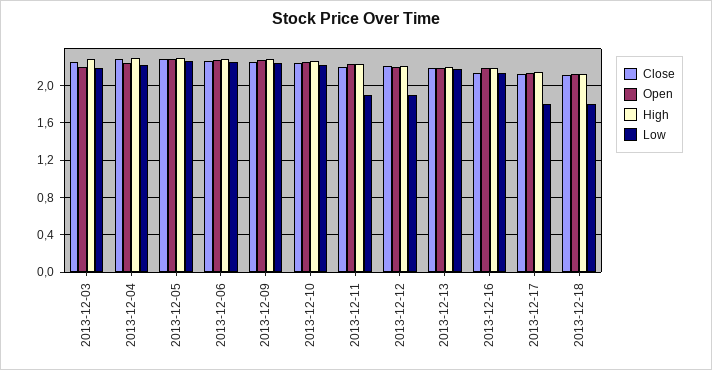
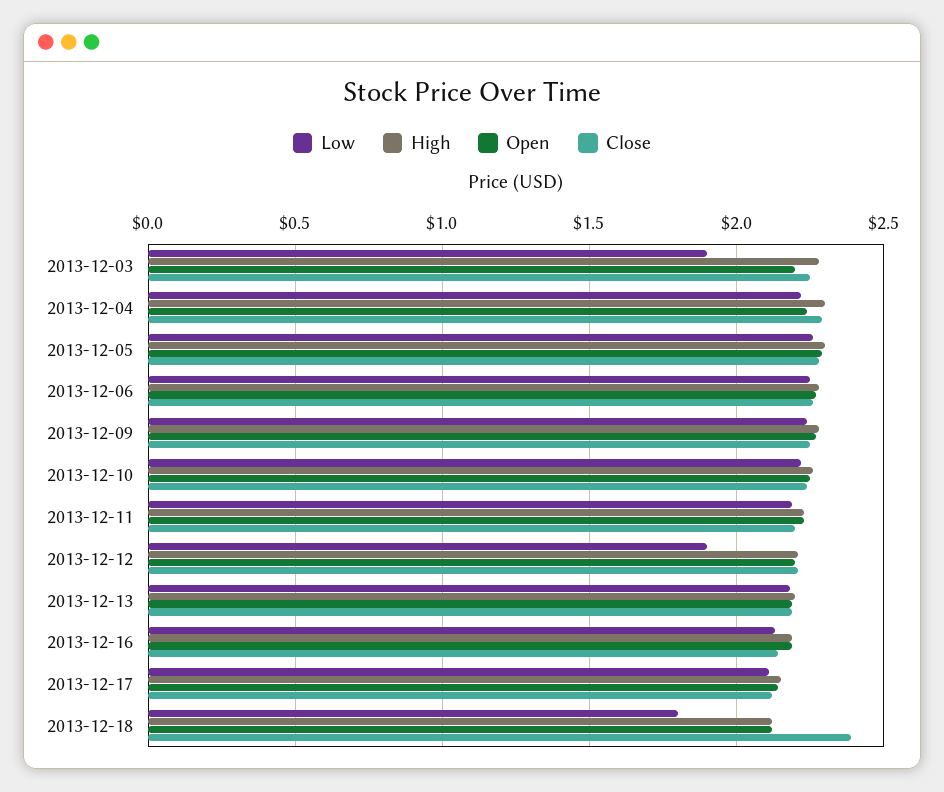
  {
    "Close": {
      "2013-12-03": 2.25,
      "2013-12-04": 2.3,
      "2013-12-05": 2.3,
      "2013-12-06": 2.25,
      "2013-12-09": 2.25,
      "2013-12-10": 2.25,
      "2013-12-11": 2.2,
      "2013-12-12": 2.2,
      "2013-12-13": 2.2,
      "2013-12-16": 2.15,
      "2013-12-17": 2.1,
-     "2013-12-18": 2.1
+     "2013-12-18": 2.4
    },
    "Open": {
      "2013-12-03": 2.2,
      "2013-12-04": 2.25,
      "2013-12-05": 2.3,
      "2013-12-06": 2.25,
      "2013-12-09": 2.25,
      "2013-12-10": 2.25,
      "2013-12-11": 2.25,
      "2013-12-12": 2.2,
      "2013-12-13": 2.2,
      "2013-12-16": 2.2,
      "2013-12-17": 2.15,
      "2013-12-18": 2.1
    },
    "High": {
      "2013-12-03": 2.3,
      "2013-12-04": 2.3,
      "2013-12-05": 2.3,
      "2013-12-06": 2.3,
      "2013-12-09": 2.3,
      "2013-12-10": 2.25,
      "2013-12-11": 2.25,
      "2013-12-12": 2.2,
      "2013-12-13": 2.2,
      "2013-12-16": 2.2,
      "2013-12-17": 2.15,
      "2013-12-18": 2.1
    },
    "Low": {
-     "2013-12-03": 2.2,
+     "2013-12-03": 1.9,
      "2013-12-04": 2.2,
      "2013-12-05": 2.25,
      "2013-12-06": 2.25,
      "2013-12-09": 2.25,
      "2013-12-10": 2.2,
-     "2013-12-11": 1.9,
+     "2013-12-11": 2.2,
      "2013-12-12": 1.9,
      "2013-12-13": 2.2,
      "2013-12-16": 2.15,
-     "2013-12-17": 1.8,
+     "2013-12-17": 2.1,
      "2013-12-18": 1.8
    }
  }

